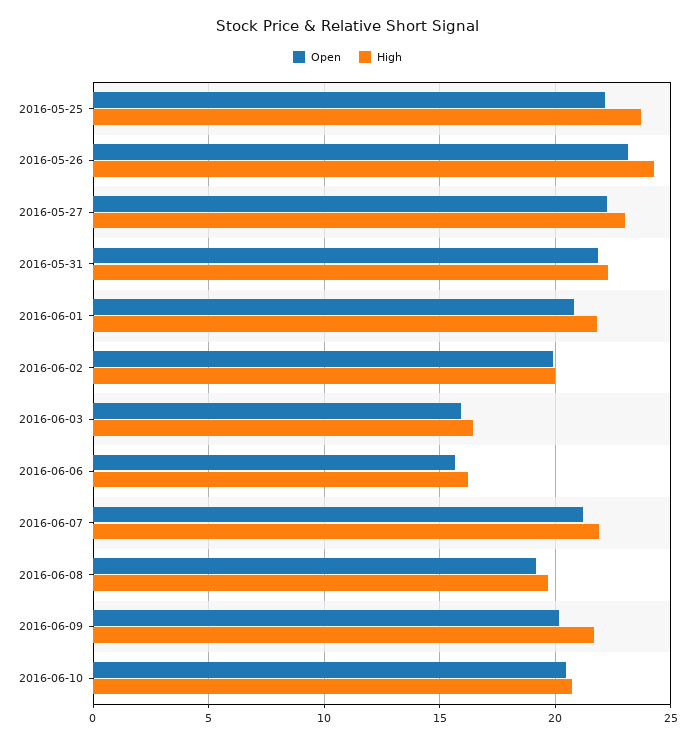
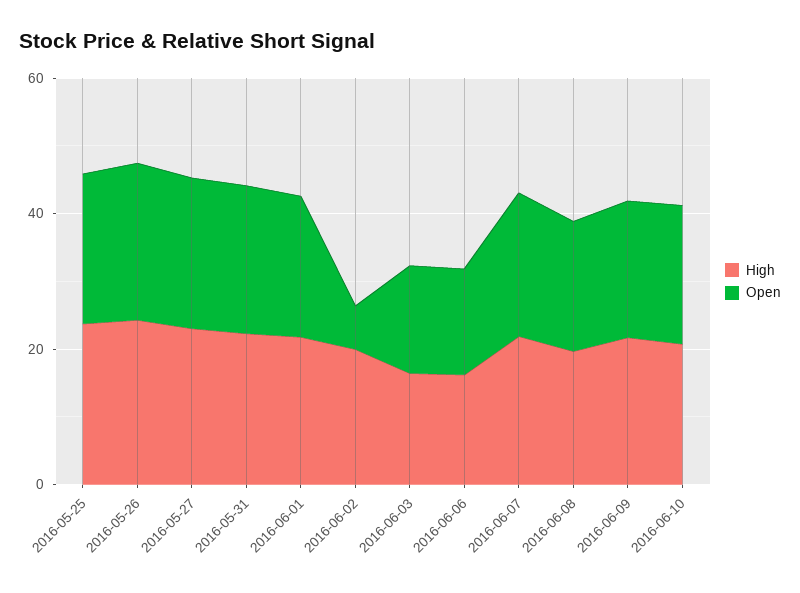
  {
    "Open": {
      "2016-05-25": 22,
      "2016-05-26": 23,
      "2016-05-27": 22.5,
      "2016-05-31": 22,
      "2016-06-01": 21,
-     "2016-06-02": 20,
+     "2016-06-02": 5,
      "2016-06-03": 16,
      "2016-06-06": 15.5,
      "2016-06-07": 21,
      "2016-06-08": 19,
      "2016-06-09": 20,
      "2016-06-10": 20.5
    },
    "High": {
      "2016-05-25": 23.5,
      "2016-05-26": 24.5,
      "2016-05-27": 23,
      "2016-05-31": 22.5,
      "2016-06-01": 22,
      "2016-06-02": 20,
      "2016-06-03": 16.5,
      "2016-06-06": 16,
      "2016-06-07": 22,
      "2016-06-08": 19.5,
      "2016-06-09": 21.5,
      "2016-06-10": 21
    }
  }

